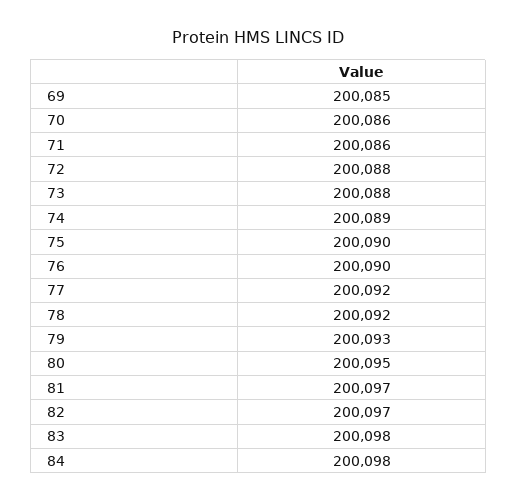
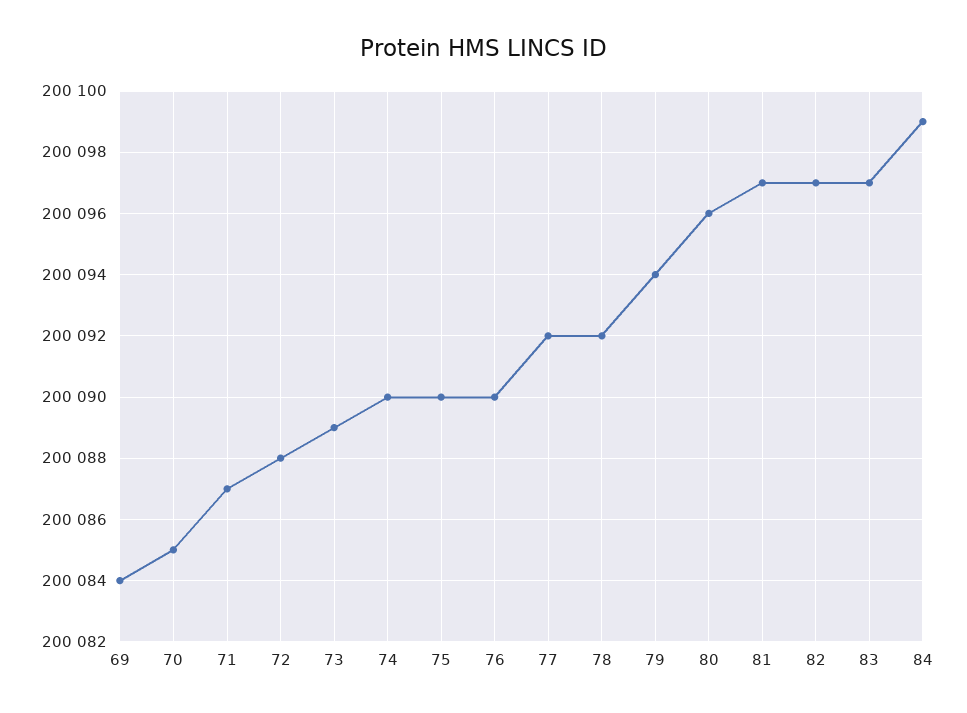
  {
-   "69": 200085,
+   "69": 200084,
-   "70": 200086,
+   "70": 200085,
-   "71": 200086,
+   "71": 200087,
    "72": 200088,
-   "73": 200088,
+   "73": 200089,
-   "74": 200089,
+   "74": 200090,
    "75": 200090,
    "76": 200090,
    "77": 200092,
    "78": 200092,
-   "79": 200093,
+   "79": 200094,
-   "80": 200095,
+   "80": 200096,
    "81": 200097,
    "82": 200097,
-   "83": 200098,
+   "83": 200097,
-   "84": 200098
+   "84": 200099
  }

